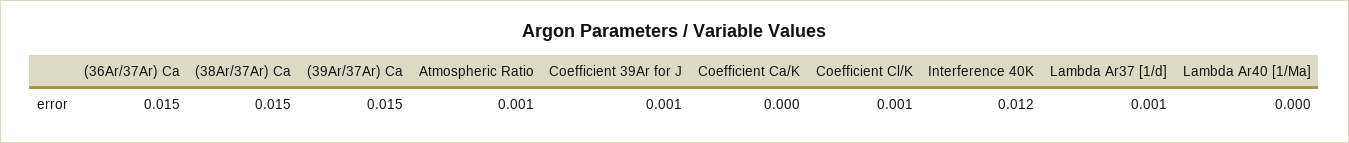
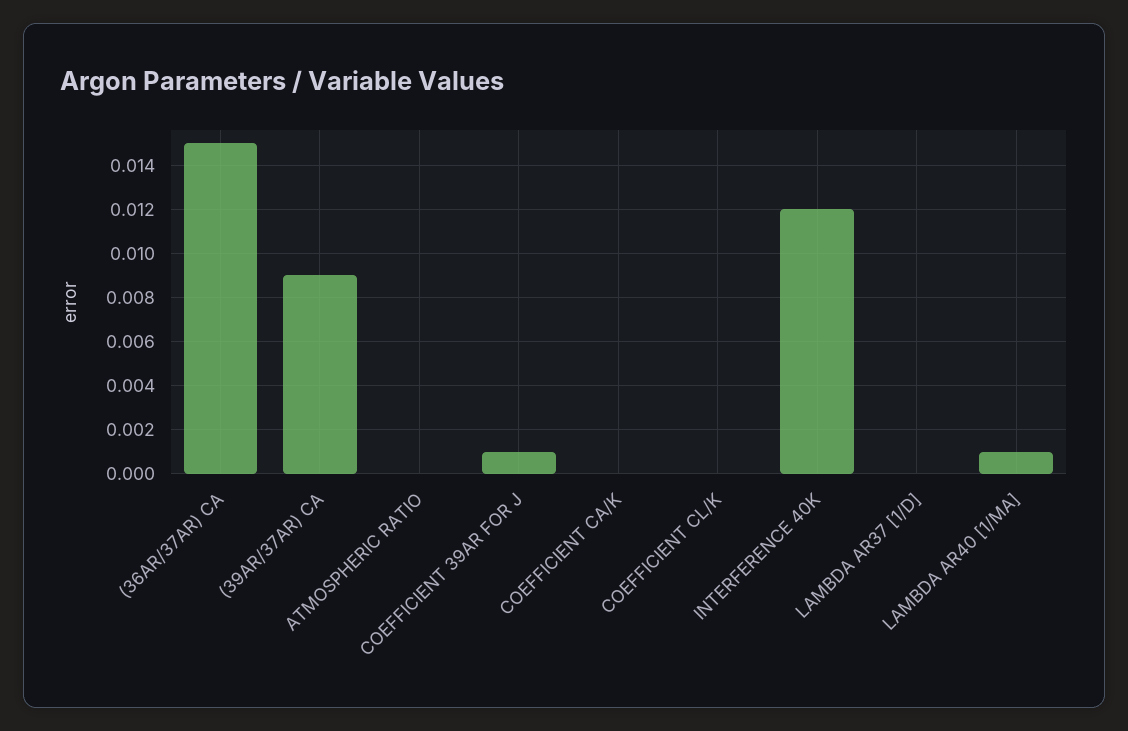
  {
    "(36Ar/37Ar) Ca": 0.015,
-   "(38Ar/37Ar) Ca": 0.015,
-   "(39Ar/37Ar) Ca": 0.015,
+   "(39Ar/37Ar) Ca": 0.009,
-   "Atmospheric Ratio": 0.001,
+   "Atmospheric Ratio": 0,
    "Coefficient 39Ar for J": 0.001,
    "Coefficient Ca/K": 0,
-   "Coefficient Cl/K": 0.001,
+   "Coefficient Cl/K": 0,
    "Interference 40K": 0.012,
-   "Lambda Ar37 [1/d]": 0.001,
+   "Lambda Ar37 [1/d]": 0,
-   "Lambda Ar40 [1/Ma]": 0
+   "Lambda Ar40 [1/Ma]": 0.001
  }

